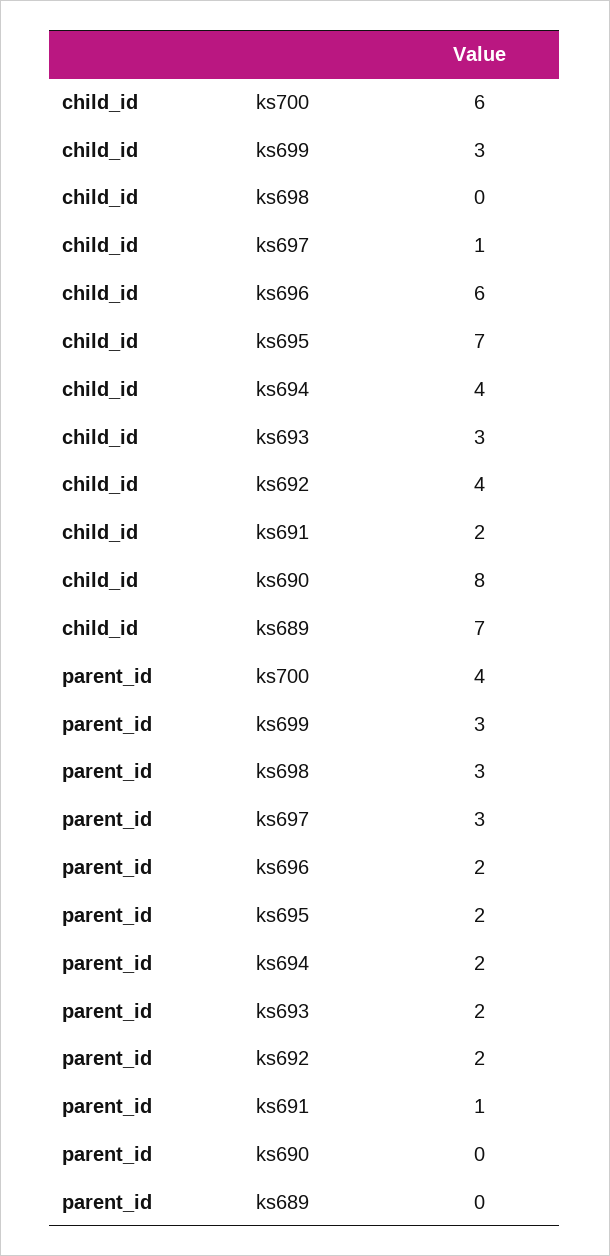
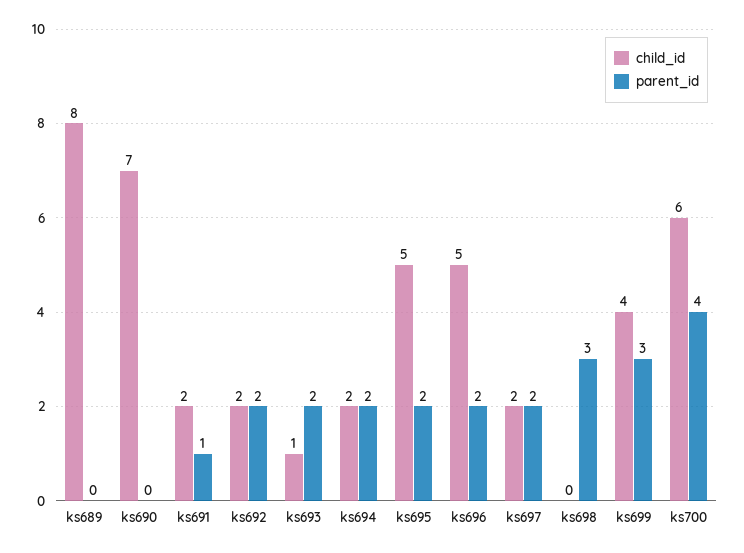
  {
    "child_id": {
      "ks700": 6,
-     "ks699": 3,
+     "ks699": 4,
      "ks698": 0,
-     "ks697": 1,
+     "ks697": 2,
-     "ks696": 6,
+     "ks696": 5,
-     "ks695": 7,
+     "ks695": 5,
-     "ks694": 4,
+     "ks694": 2,
-     "ks693": 3,
+     "ks693": 1,
-     "ks692": 4,
+     "ks692": 2,
      "ks691": 2,
-     "ks690": 8,
+     "ks690": 7,
-     "ks689": 7
+     "ks689": 8
    },
    "parent_id": {
      "ks700": 4,
      "ks699": 3,
      "ks698": 3,
-     "ks697": 3,
+     "ks697": 2,
      "ks696": 2,
      "ks695": 2,
      "ks694": 2,
      "ks693": 2,
      "ks692": 2,
      "ks691": 1,
      "ks690": 0,
      "ks689": 0
    }
  }

